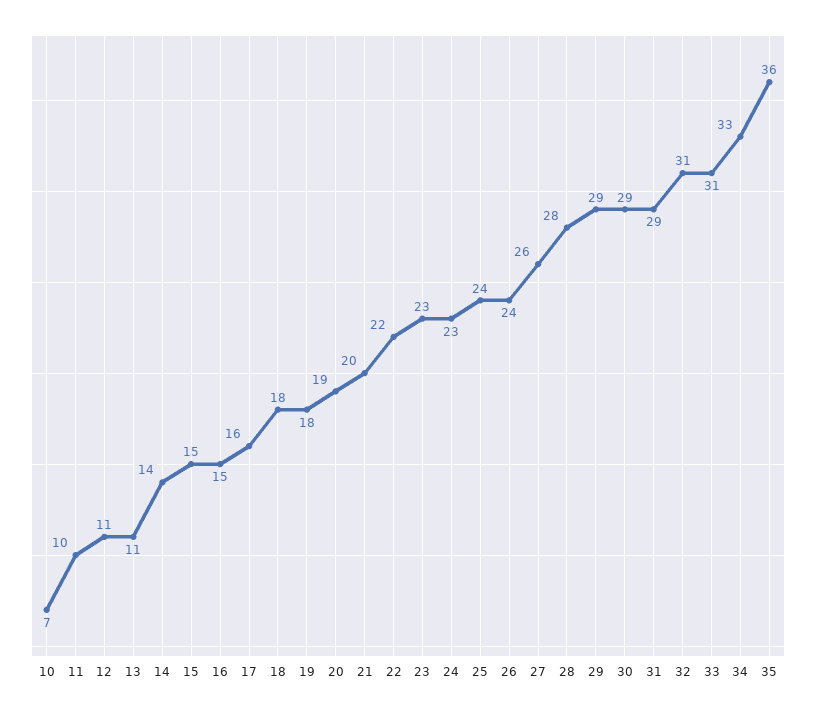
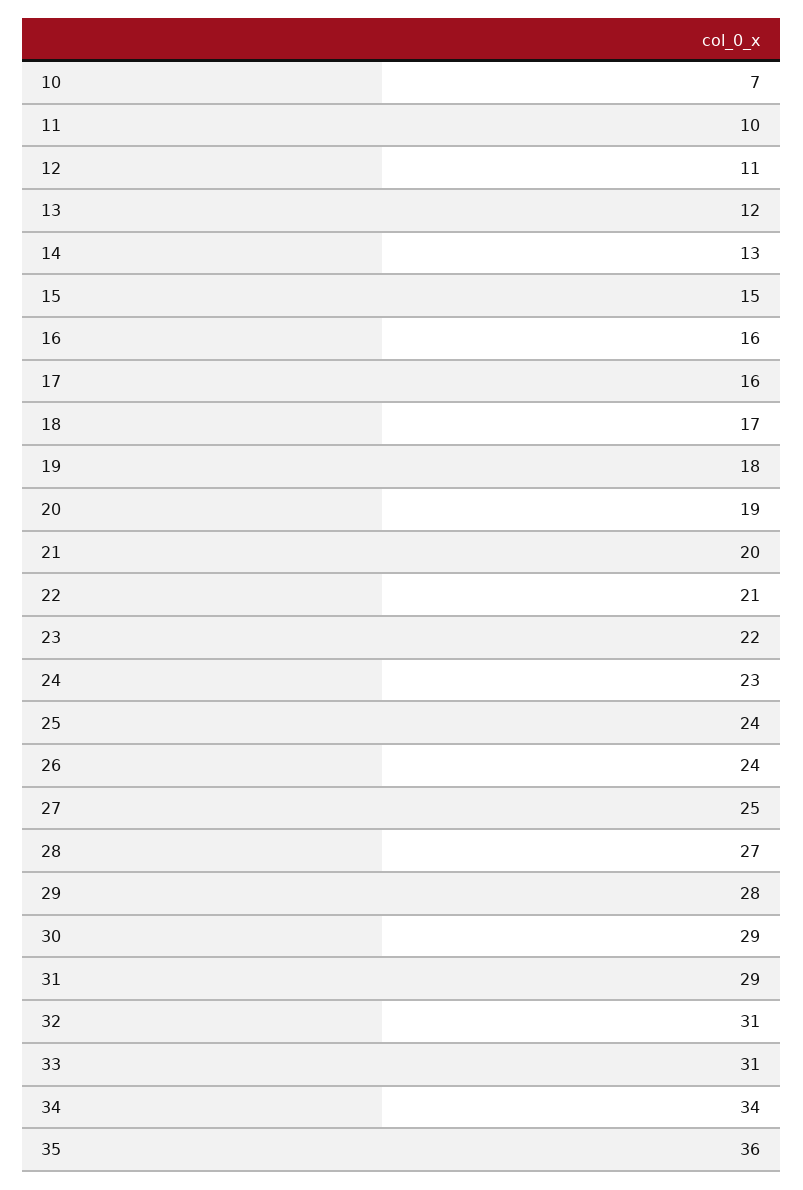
  {
    "10": 7,
    "11": 10,
    "12": 11,
-   "13": 11,
+   "13": 12,
-   "14": 14,
+   "14": 13,
    "15": 15,
-   "16": 15,
+   "16": 16,
    "17": 16,
-   "18": 18,
+   "18": 17,
    "19": 18,
    "20": 19,
    "21": 20,
-   "22": 22,
+   "22": 21,
-   "23": 23,
+   "23": 22,
    "24": 23,
    "25": 24,
    "26": 24,
-   "27": 26,
+   "27": 25,
-   "28": 28,
+   "28": 27,
-   "29": 29,
+   "29": 28,
    "30": 29,
    "31": 29,
    "32": 31,
    "33": 31,
-   "34": 33,
+   "34": 34,
    "35": 36
  }

